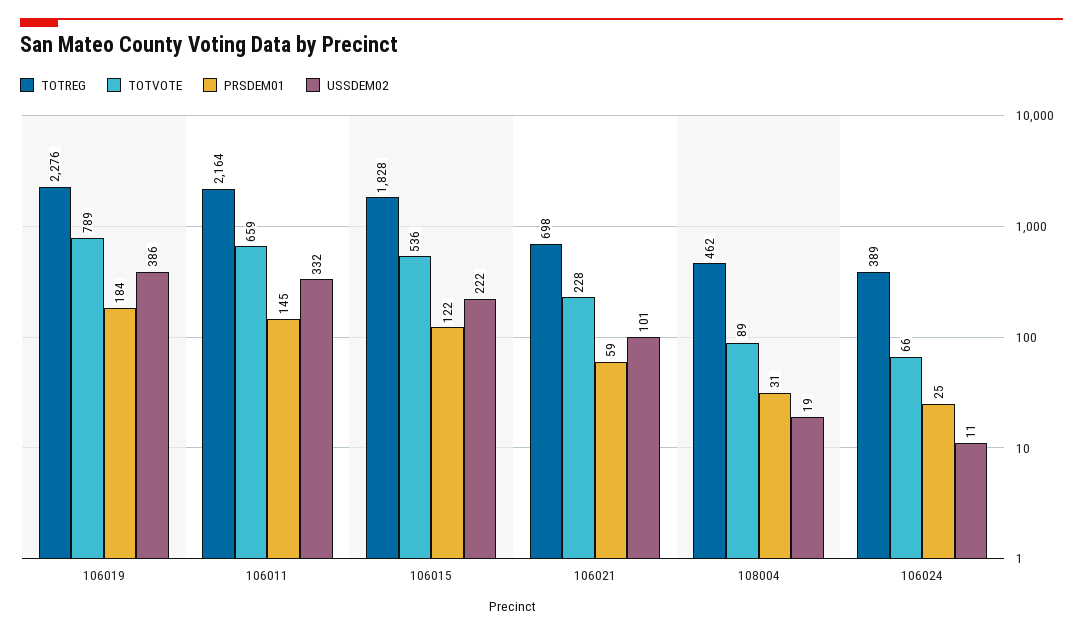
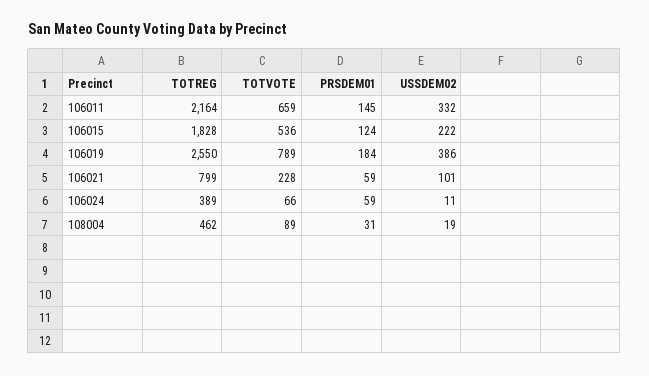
  {
    "TOTREG": {
-     "106019": 2276,
+     "106019": 2550,
      "106011": 2164,
      "106015": 1828,
-     "106021": 698,
+     "106021": 799,
      "108004": 462,
      "106024": 389
    },
    "TOTVOTE": {
      "106019": 789,
      "106011": 659,
      "106015": 536,
      "106021": 228,
      "108004": 89,
      "106024": 66
    },
    "PRSDEM01": {
      "106019": 184,
      "106011": 145,
-     "106015": 122,
+     "106015": 124,
      "106021": 59,
      "108004": 31,
-     "106024": 25
+     "106024": 59
    },
    "USSDEM02": {
      "106019": 386,
      "106011": 332,
      "106015": 222,
      "106021": 101,
      "108004": 19,
      "106024": 11
    }
  }

